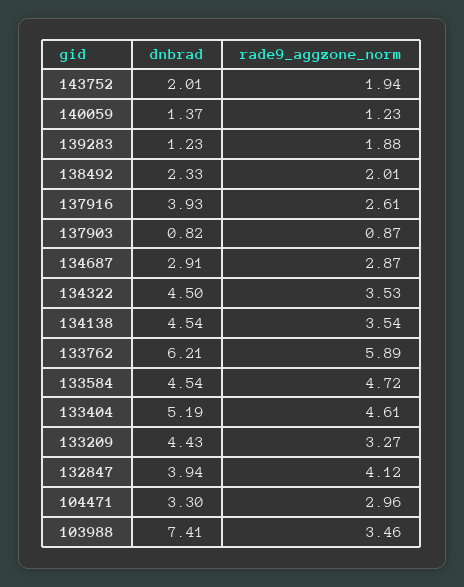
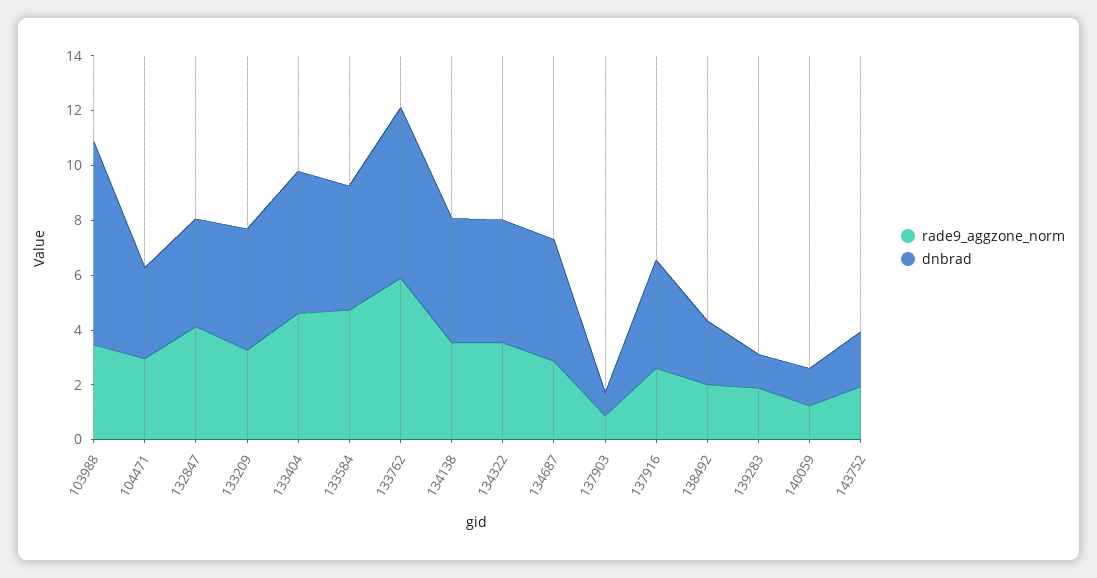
  {
    "dnbrad": {
      "143752": 2.01,
      "140059": 1.37,
      "139283": 1.23,
      "138492": 2.33,
      "137916": 3.93,
      "137903": 0.82,
-     "134687": 2.91,
+     "134687": 4.5,
      "134322": 4.5,
      "134138": 4.54,
      "133762": 6.21,
      "133584": 4.54,
      "133404": 5.19,
      "133209": 4.43,
      "132847": 3.94,
      "104471": 3.3,
      "103988": 7.41
    },
    "rade9_aggzone_norm": {
      "143752": 1.94,
      "140059": 1.23,
      "139283": 1.88,
      "138492": 2.01,
      "137916": 2.61,
      "137903": 0.87,
      "134687": 2.87,
      "134322": 3.53,
      "134138": 3.54,
      "133762": 5.89,
      "133584": 4.72,
      "133404": 4.61,
      "133209": 3.27,
      "132847": 4.12,
      "104471": 2.96,
      "103988": 3.46
    }
  }

